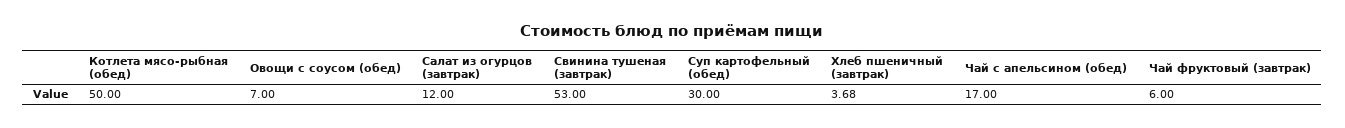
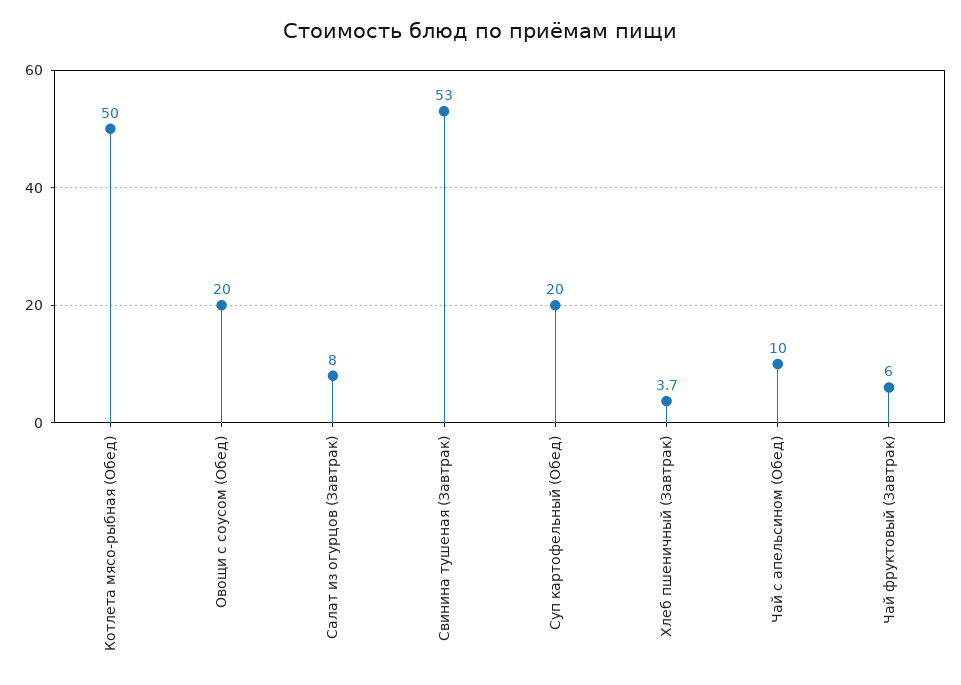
  {
    "Котлета мясо-рыбная (обед)": 50,
-   "Овощи с соусом (обед)": 7,
+   "Овощи с соусом (обед)": 20,
-   "Салат из огурцов (завтрак)": 12,
+   "Салат из огурцов (завтрак)": 8,
    "Свинина тушеная (завтрак)": 53,
-   "Суп картофельный (обед)": 30,
+   "Суп картофельный (обед)": 20,
    "Хлеб пшеничный (завтрак)": 3.68,
-   "Чай с апельсином (обед)": 17,
+   "Чай с апельсином (обед)": 10,
    "Чай фруктовый (завтрак)": 6
  }

